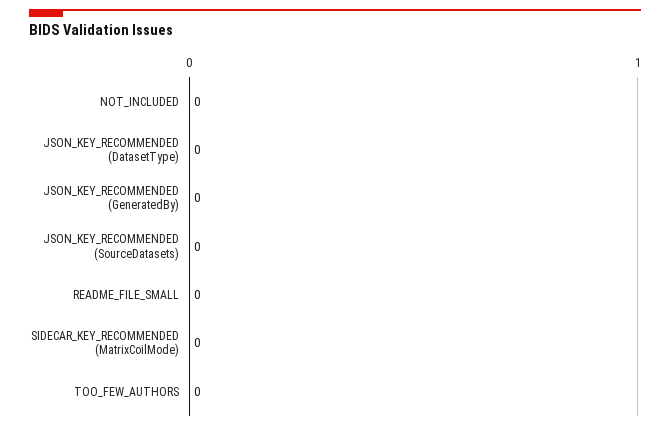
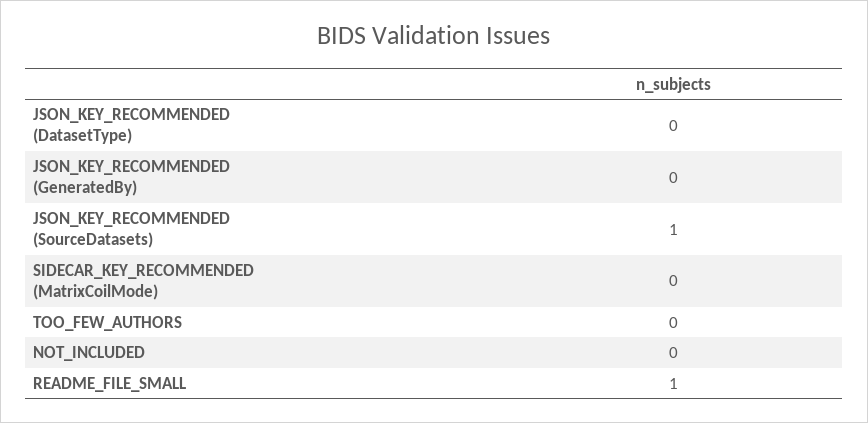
  {
    "NOT_INCLUDED": 0,
    "JSON_KEY_RECOMMENDED (DatasetType)": 0,
    "JSON_KEY_RECOMMENDED (GeneratedBy)": 0,
-   "JSON_KEY_RECOMMENDED (SourceDatasets)": 0,
+   "JSON_KEY_RECOMMENDED (SourceDatasets)": 1,
-   "README_FILE_SMALL": 0,
+   "README_FILE_SMALL": 1,
    "SIDECAR_KEY_RECOMMENDED (MatrixCoilMode)": 0,
    "TOO_FEW_AUTHORS": 0
  }

